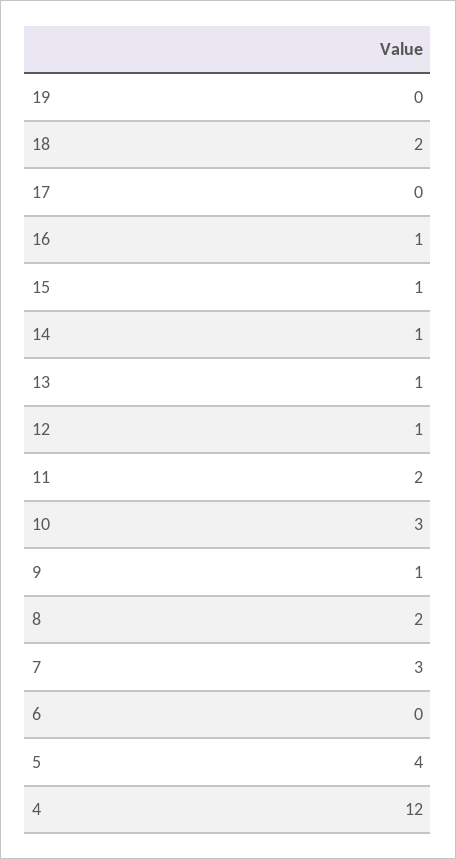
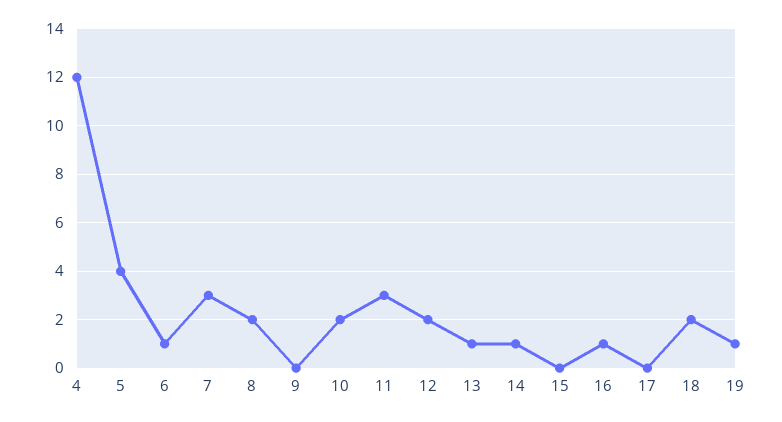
  {
-   "19": 0,
+   "19": 1,
    "18": 2,
    "17": 0,
    "16": 1,
-   "15": 1,
+   "15": 0,
    "14": 1,
    "13": 1,
-   "12": 1,
+   "12": 2,
-   "11": 2,
+   "11": 3,
-   "10": 3,
+   "10": 2,
-   "9": 1,
+   "9": 0,
    "8": 2,
    "7": 3,
-   "6": 0,
+   "6": 1,
    "5": 4,
    "4": 12
  }

